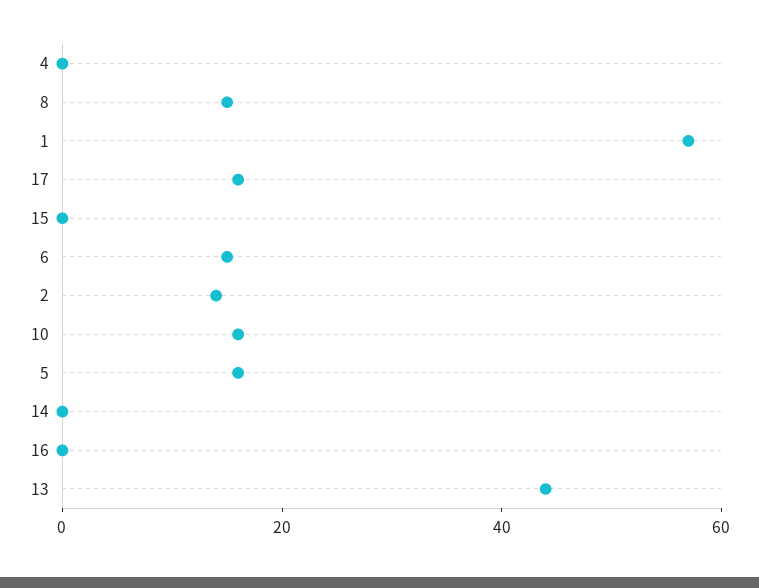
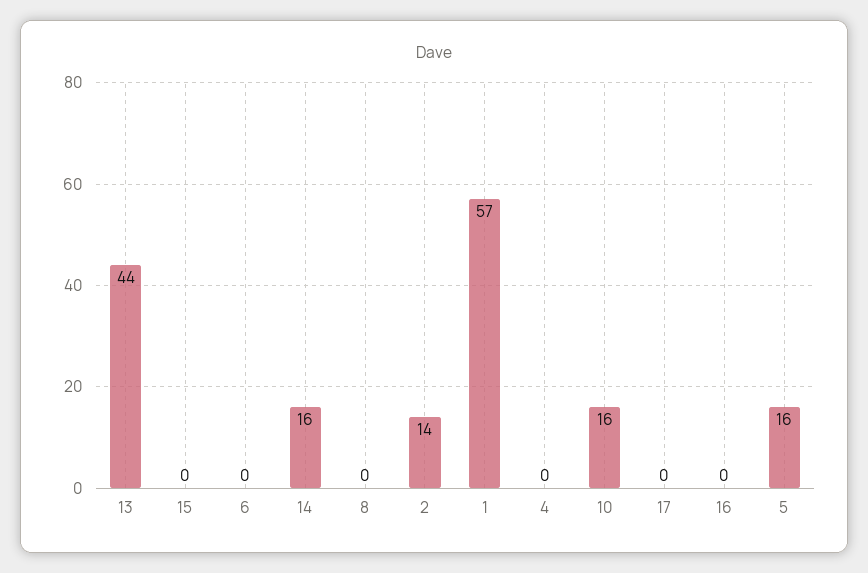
  {
    "4": 0,
-   "8": 15,
+   "8": 0,
    "1": 57,
-   "17": 15,
+   "17": 0,
    "15": 0,
-   "6": 15,
+   "6": 0,
    "2": 14,
    "10": 16,
    "5": 16,
-   "14": 0,
+   "14": 16,
    "16": 0,
    "13": 44
  }

